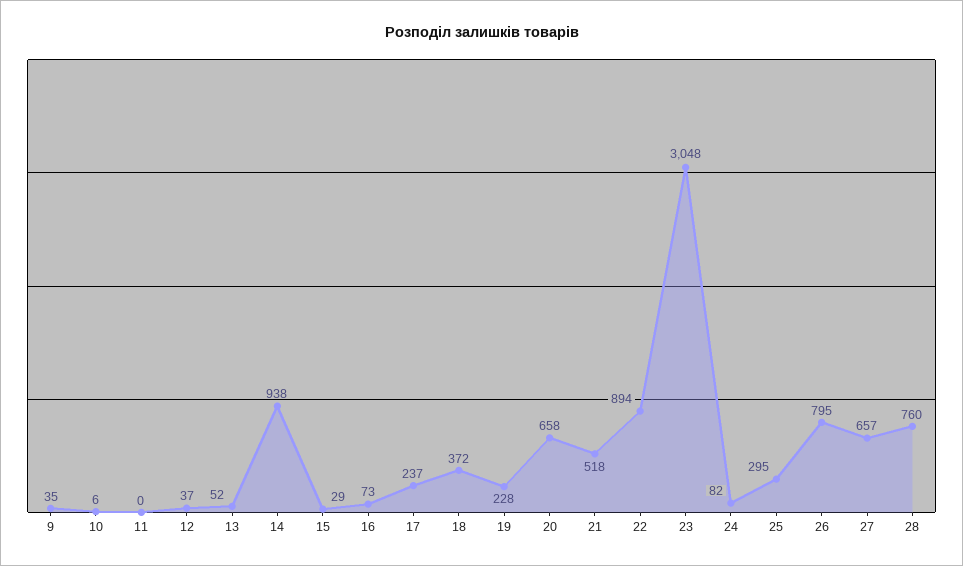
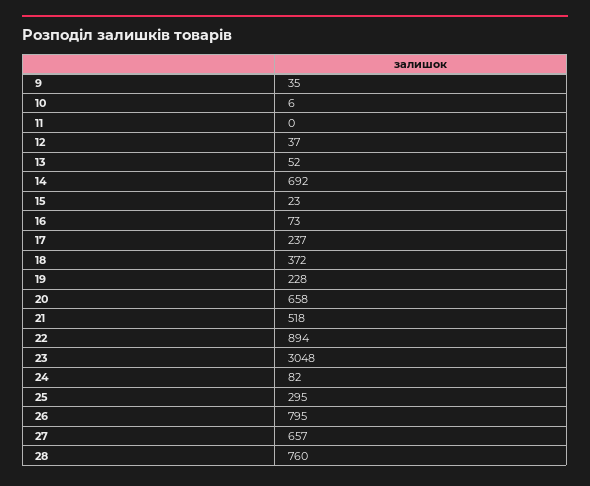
  {
    "9": 35,
    "10": 6,
    "11": 0,
    "12": 37,
    "13": 52,
-   "14": 938,
+   "14": 692,
-   "15": 29,
+   "15": 23,
    "16": 73,
    "17": 237,
    "18": 372,
    "19": 228,
    "20": 658,
    "21": 518,
    "22": 894,
    "23": 3048,
    "24": 82,
    "25": 295,
    "26": 795,
    "27": 657,
    "28": 760
  }

